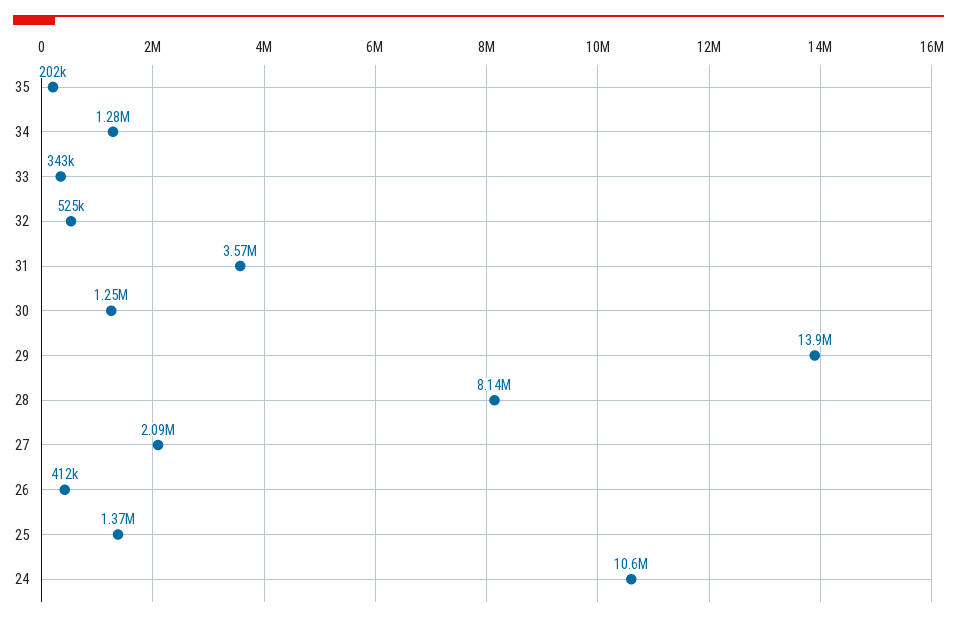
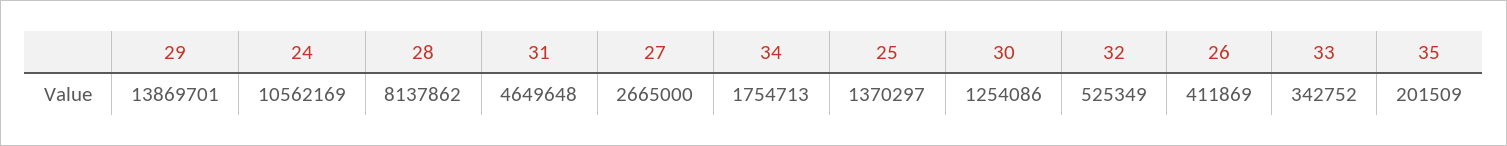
  {
    "35": 201509,
-   "34": 1280000,
+   "34": 1754713,
    "33": 342752,
    "32": 525349,
-   "31": 3570000,
+   "31": 4649648,
    "30": 1254086,
    "29": 13869701,
    "28": 8137862,
-   "27": 2090000,
+   "27": 2665000,
    "26": 411869,
    "25": 1370297,
    "24": 10562169
  }

